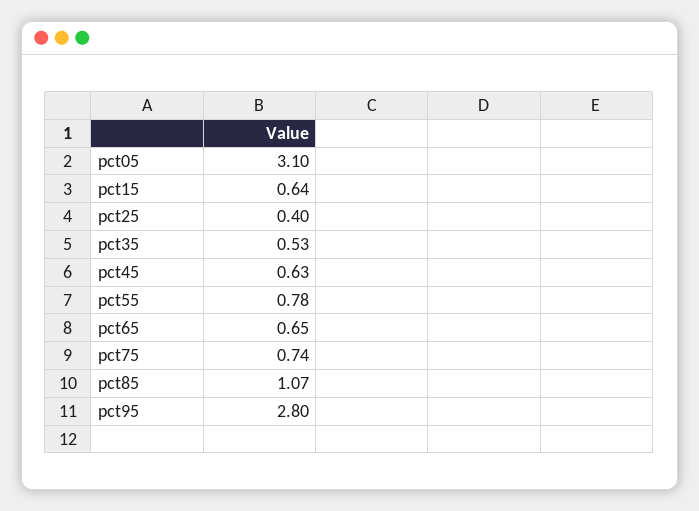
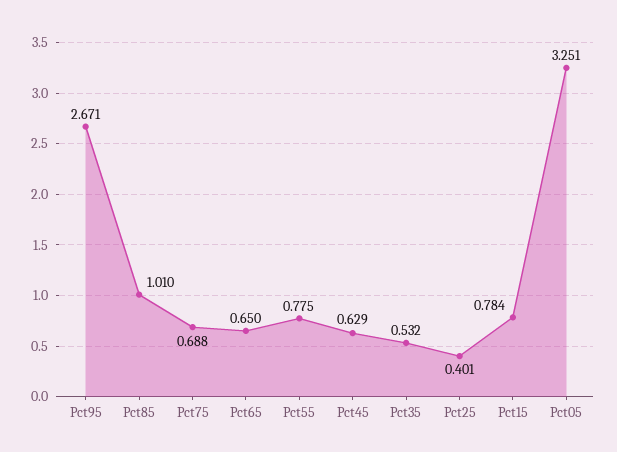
  {
-   "pct05": 3.1,
+   "pct05": 3.251,
-   "pct15": 0.64,
+   "pct15": 0.784,
    "pct25": 0.401,
    "pct35": 0.532,
    "pct45": 0.629,
    "pct55": 0.775,
    "pct65": 0.65,
-   "pct75": 0.74,
+   "pct75": 0.688,
-   "pct85": 1.07,
+   "pct85": 1.01,
-   "pct95": 2.8
+   "pct95": 2.671
  }

